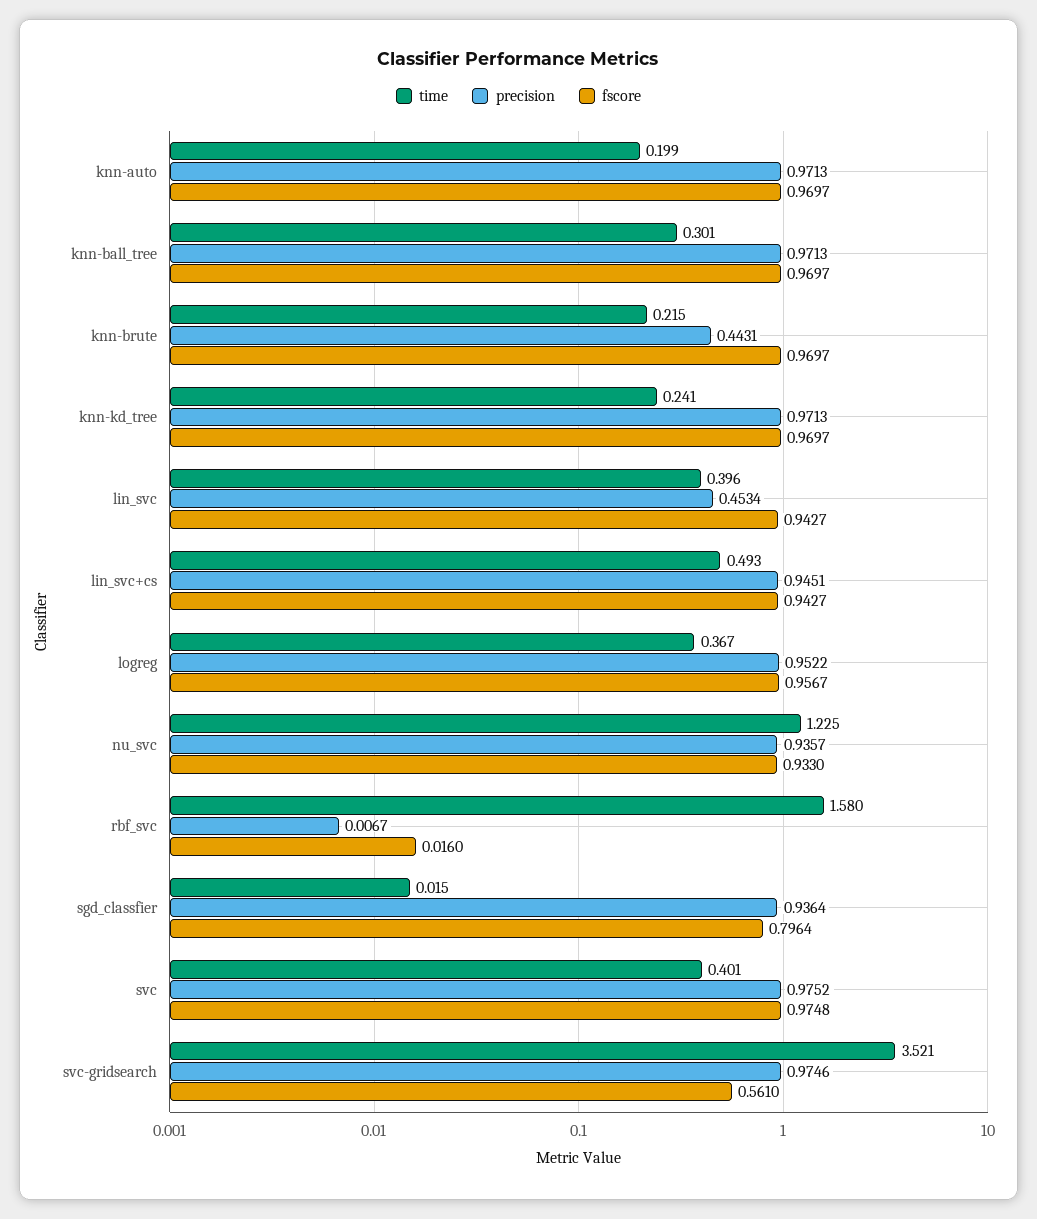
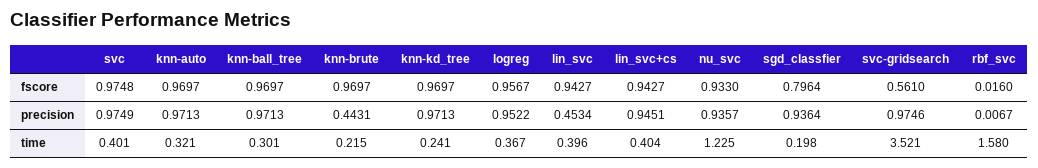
  {
    "time": {
-     "knn-auto": 0.199,
+     "knn-auto": 0.321,
      "knn-ball_tree": 0.301,
      "knn-brute": 0.215,
      "knn-kd_tree": 0.241,
      "lin_svc": 0.396,
-     "lin_svc+cs": 0.493,
+     "lin_svc+cs": 0.404,
      "logreg": 0.367,
      "nu_svc": 1.225,
      "rbf_svc": 1.58,
-     "sgd_classfier": 0.015,
+     "sgd_classfier": 0.198,
      "svc": 0.401,
      "svc-gridsearch": 3.521
    },
    "precision": {
      "knn-auto": 0.9713,
      "knn-ball_tree": 0.9713,
      "knn-brute": 0.4431,
      "knn-kd_tree": 0.9713,
      "lin_svc": 0.4534,
      "lin_svc+cs": 0.9451,
      "logreg": 0.9522,
      "nu_svc": 0.9357,
      "rbf_svc": 0.0067,
      "sgd_classfier": 0.9364,
-     "svc": 0.9752,
+     "svc": 0.9749,
      "svc-gridsearch": 0.9746
    },
    "fscore": {
      "knn-auto": 0.9697,
      "knn-ball_tree": 0.9697,
      "knn-brute": 0.9697,
      "knn-kd_tree": 0.9697,
      "lin_svc": 0.9427,
      "lin_svc+cs": 0.9427,
      "logreg": 0.9567,
      "nu_svc": 0.933,
      "rbf_svc": 0.016,
      "sgd_classfier": 0.7964,
      "svc": 0.9748,
      "svc-gridsearch": 0.561
    }
  }

